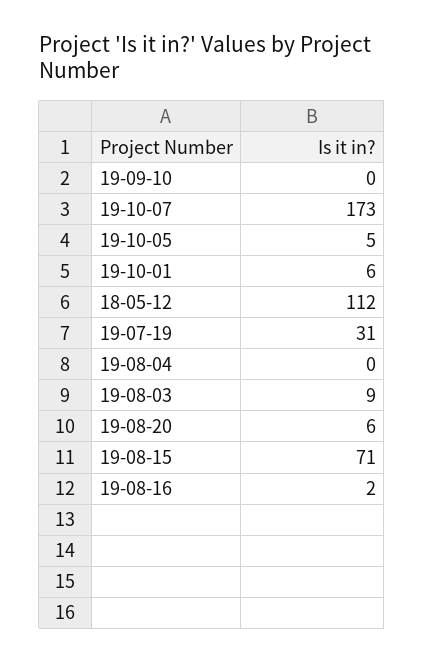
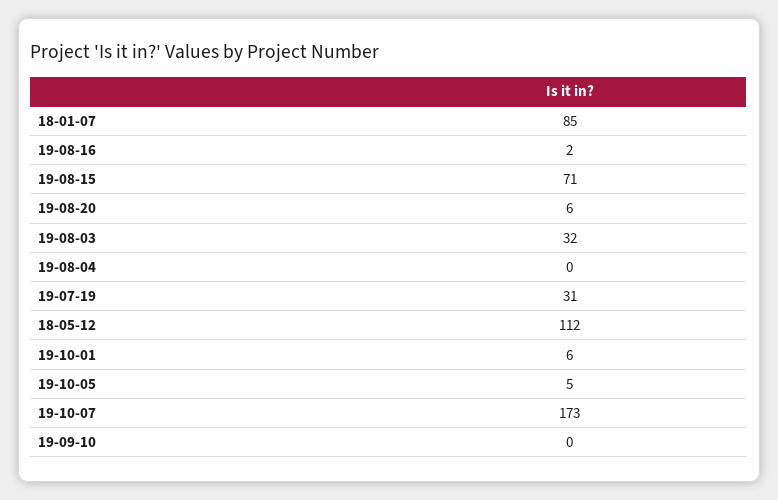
  {
    "19-09-10": 0,
    "19-10-07": 173,
    "19-10-05": 5,
    "19-10-01": 6,
    "18-05-12": 112,
    "19-07-19": 31,
    "19-08-04": 0,
-   "19-08-03": 9,
+   "19-08-03": 32,
    "19-08-20": 6,
    "19-08-15": 71,
-   "19-08-16": 2
+   "19-08-16": 2,
+   "18-01-07": 85
  }

